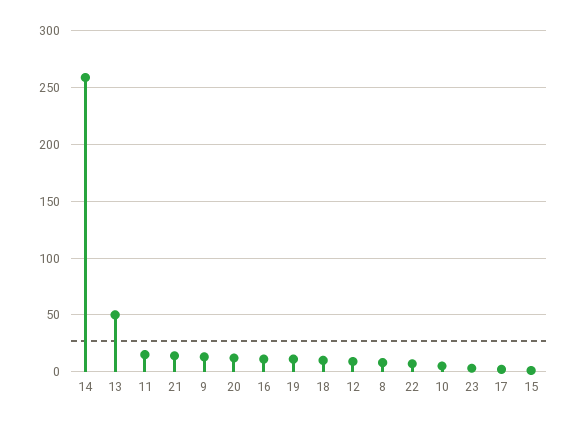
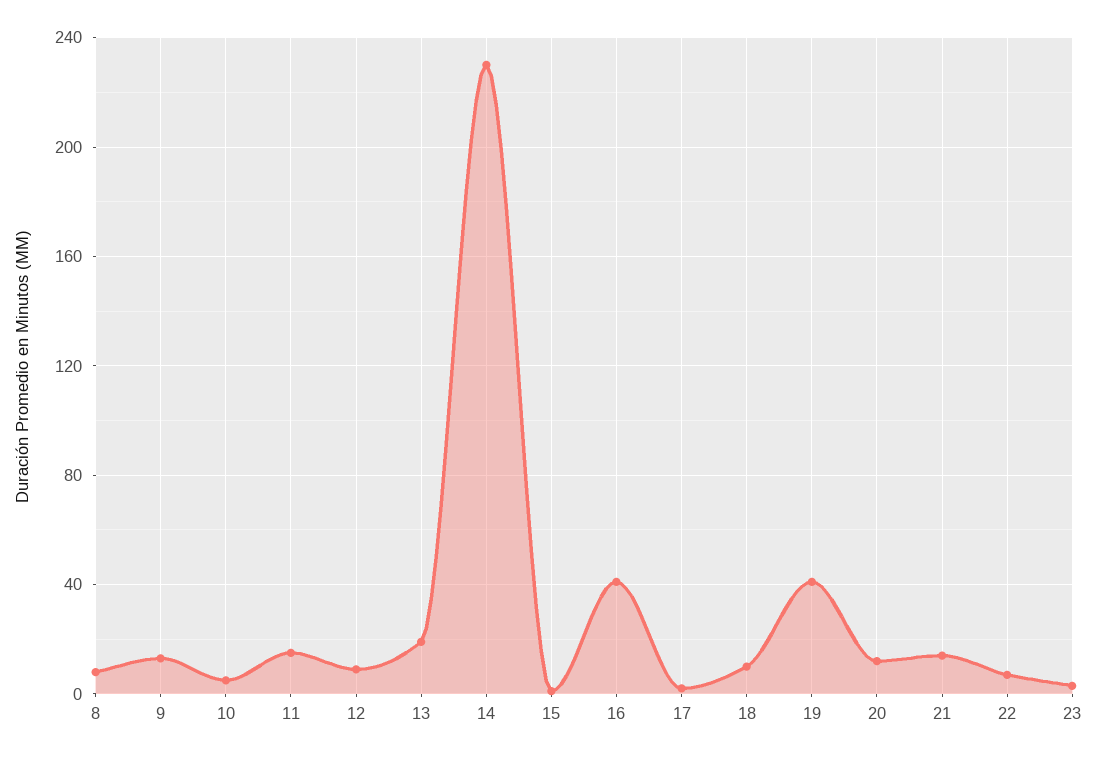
  {
-   "14": 260,
+   "14": 230,
-   "13": 50,
+   "13": 20,
    "11": 15,
    "21": 15,
    "9": 15,
    "20": 10,
-   "16": 10,
+   "16": 40,
-   "19": 10,
+   "19": 40,
    "18": 10,
    "12": 10,
    "8": 10,
    "22": 5,
    "10": 5,
    "23": 5,
    "17": 0,
    "15": 0
  }

